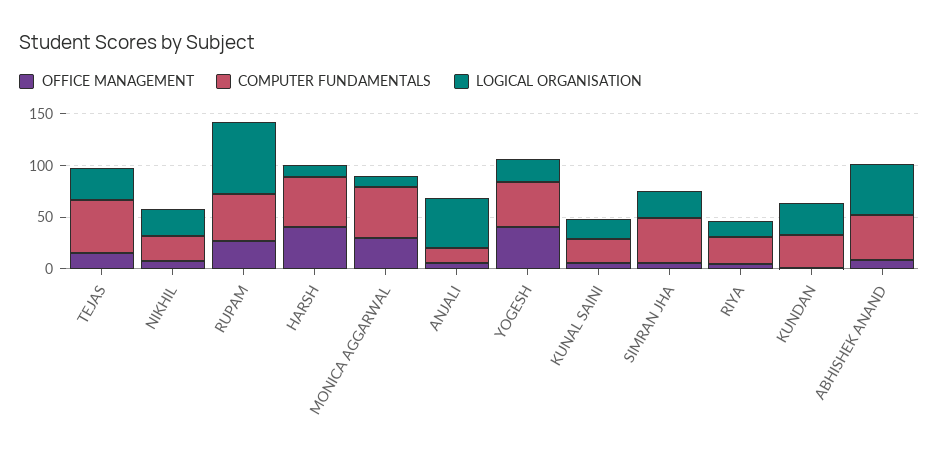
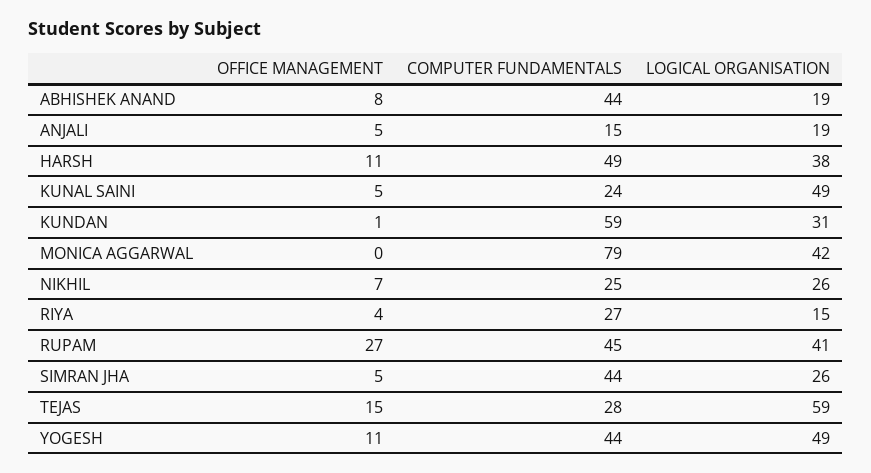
  {
    "OFFICE MANAGEMENT": {
      "TEJAS": 15,
      "NIKHIL": 7,
      "RUPAM": 27,
-     "HARSH": 40,
+     "HARSH": 11,
-     "MONICA AGGARWAL": 30,
+     "MONICA AGGARWAL": 0,
      "ANJALI": 5,
-     "YOGESH": 40,
+     "YOGESH": 11,
      "KUNAL SAINI": 5,
      "SIMRAN JHA": 5,
      "RIYA": 4,
      "KUNDAN": 1,
      "ABHISHEK ANAND": 8
    },
    "COMPUTER FUNDAMENTALS": {
-     "TEJAS": 50,
+     "TEJAS": 28,
      "NIKHIL": 25,
      "RUPAM": 45,
      "HARSH": 49,
-     "MONICA AGGARWAL": 50,
+     "MONICA AGGARWAL": 79,
      "ANJALI": 15,
      "YOGESH": 44,
      "KUNAL SAINI": 24,
      "SIMRAN JHA": 44,
      "RIYA": 27,
-     "KUNDAN": 30,
+     "KUNDAN": 59,
      "ABHISHEK ANAND": 44
    },
    "LOGICAL ORGANISATION": {
-     "TEJAS": 30,
+     "TEJAS": 59,
      "NIKHIL": 26,
-     "RUPAM": 70,
+     "RUPAM": 41,
-     "HARSH": 10,
+     "HARSH": 38,
-     "MONICA AGGARWAL": 10,
+     "MONICA AGGARWAL": 42,
-     "ANJALI": 50,
+     "ANJALI": 19,
-     "YOGESH": 20,
+     "YOGESH": 49,
-     "KUNAL SAINI": 20,
+     "KUNAL SAINI": 49,
      "SIMRAN JHA": 26,
      "RIYA": 15,
      "KUNDAN": 31,
-     "ABHISHEK ANAND": 50
+     "ABHISHEK ANAND": 19
    }
  }

